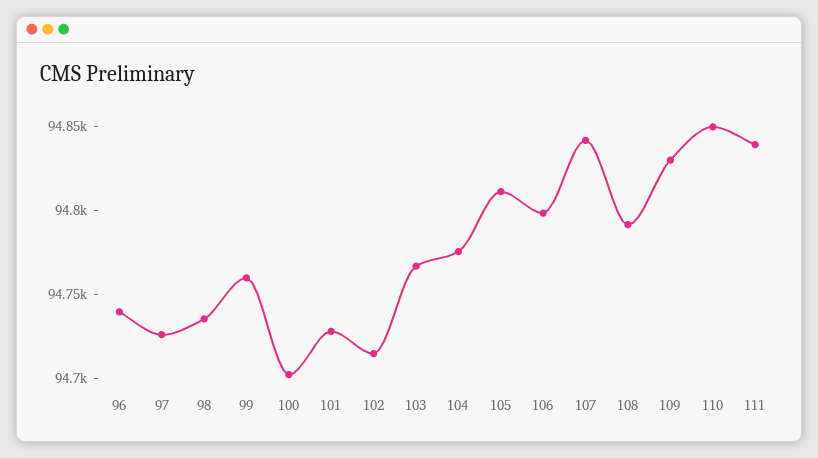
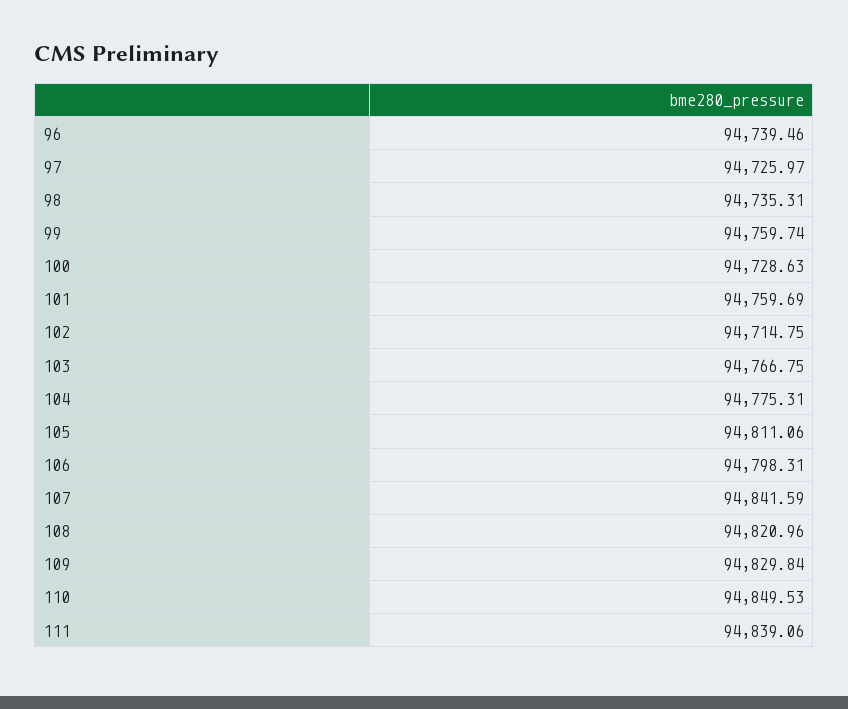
  {
    "96": 94739.46,
    "97": 94725.97,
    "98": 94735.31,
    "99": 94759.74,
-   "100": 94700,
+   "100": 94728.63,
-   "101": 94730,
+   "101": 94759.69,
    "102": 94714.75,
    "103": 94766.75,
    "104": 94775.31,
    "105": 94811.06,
    "106": 94798.31,
    "107": 94841.59,
-   "108": 94790,
+   "108": 94820.96,
    "109": 94829.84,
    "110": 94849.53,
    "111": 94839.06
  }

